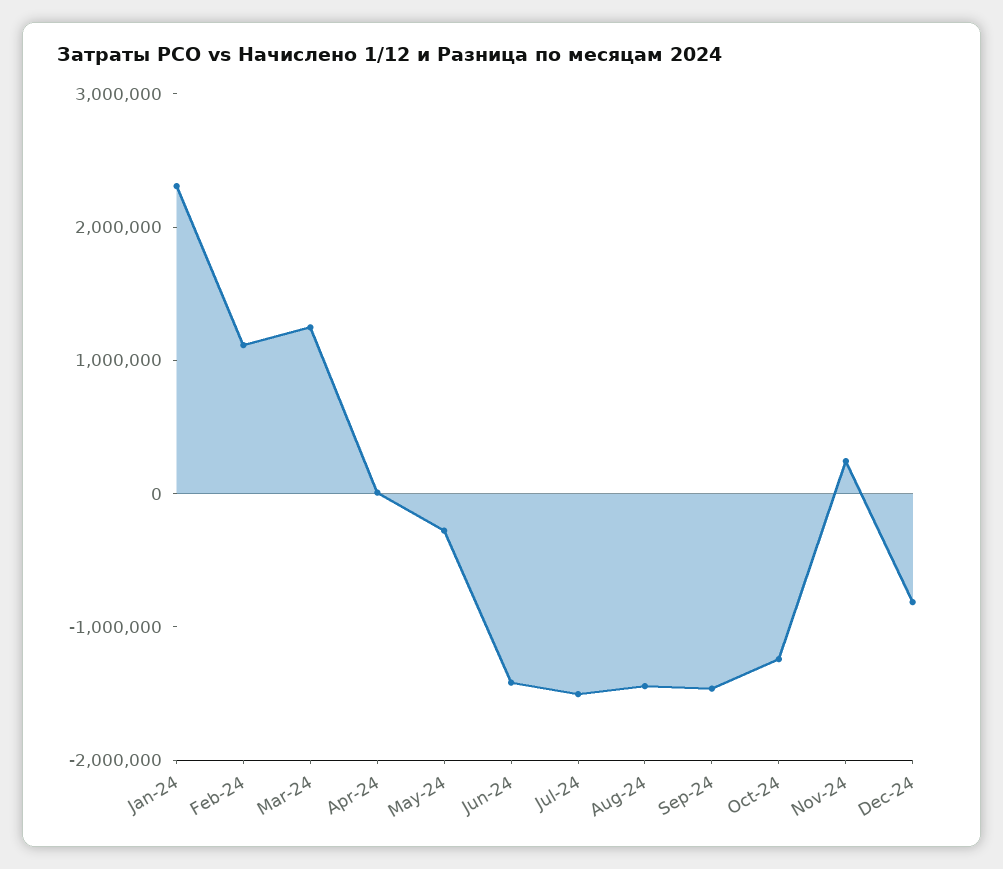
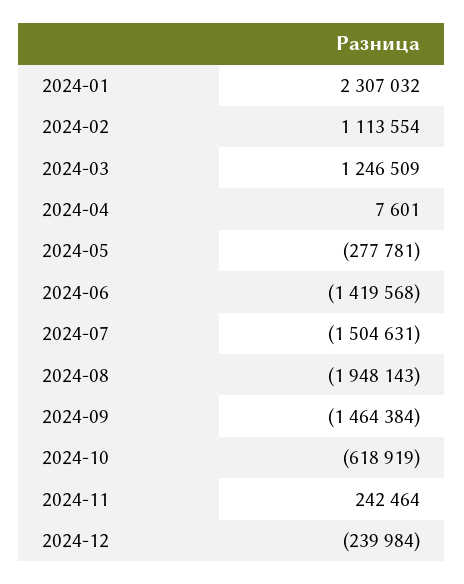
  {
    "Jan-24": 2307032,
    "Feb-24": 1113554,
    "Mar-24": 1246509,
    "Apr-24": 7601,
    "May-24": -277781,
    "Jun-24": -1419568,
    "Jul-24": -1504631,
-   "Aug-24": -1400000,
+   "Aug-24": -1948143,
    "Sep-24": -1464384,
-   "Oct-24": -1200000,
+   "Oct-24": -618919,
    "Nov-24": 242464,
-   "Dec-24": -800000
+   "Dec-24": -239984
  }

